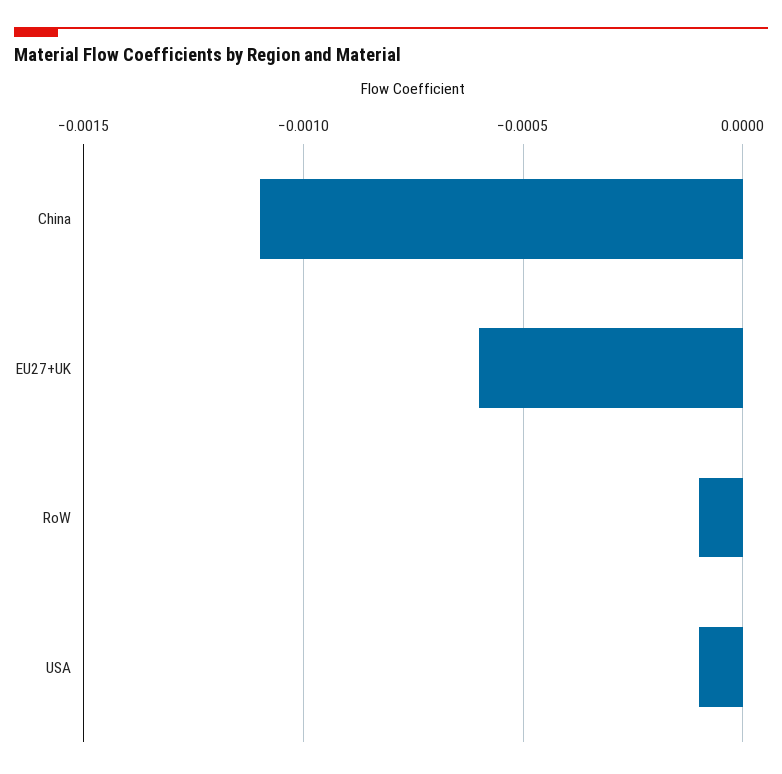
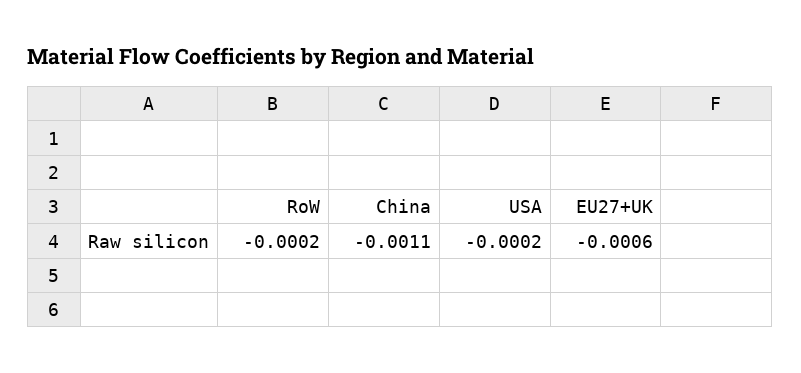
  {
    "China": -0.0011,
    "EU27+UK": -0.0006,
-   "RoW": -0.0001,
+   "RoW": -0.0002,
-   "USA": -0.0001
+   "USA": -0.0002
  }

